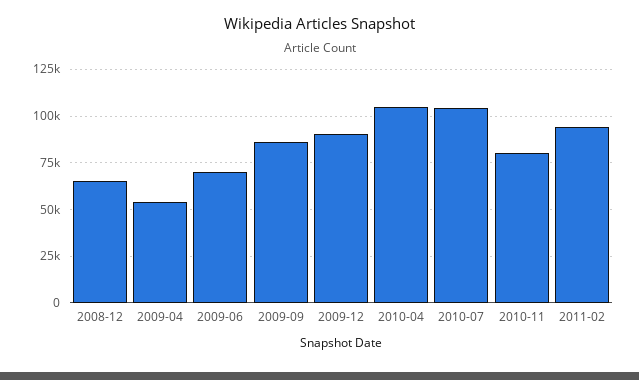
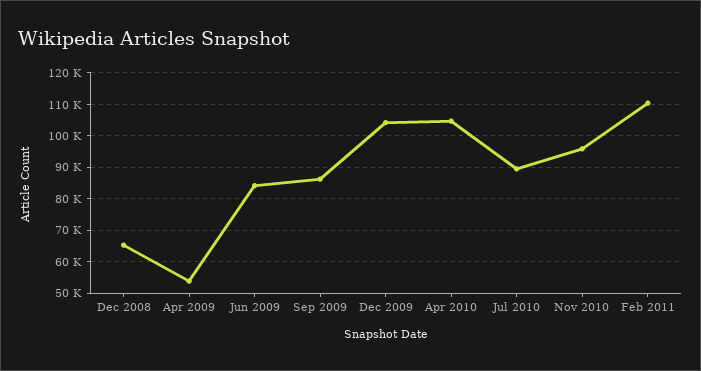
  {
    "2008-12": 66000,
    "2009-04": 54000,
-   "2009-06": 70000,
+   "2009-06": 84000,
    "2009-09": 86000,
-   "2009-12": 90000,
+   "2009-12": 104000,
    "2010-04": 104000,
-   "2010-07": 105000,
+   "2010-07": 90000,
-   "2010-11": 80000,
+   "2010-11": 96000,
-   "2011-02": 95000
+   "2011-02": 110000
  }

